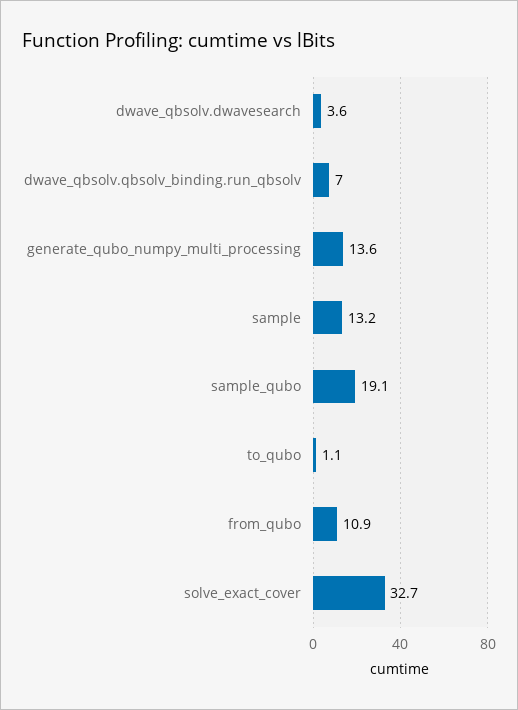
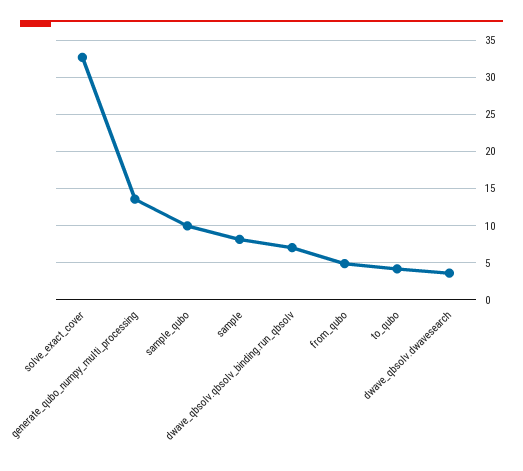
  {
    "dwave_qbsolv.dwavesearch": 3.6,
    "dwave_qbsolv.qbsolv_binding.run_qbsolv": 7,
    "generate_qubo_numpy_multi_processing": 13.6,
-   "sample": 13.2,
+   "sample": 8,
-   "sample_qubo": 19.1,
+   "sample_qubo": 10,
-   "to_qubo": 1.1,
+   "to_qubo": 4,
-   "from_qubo": 10.9,
+   "from_qubo": 5,
    "solve_exact_cover": 32.7
  }

